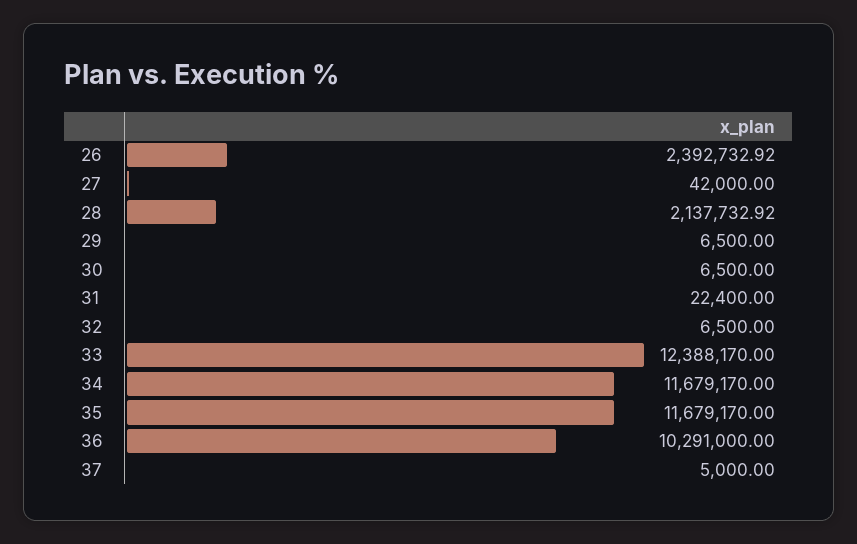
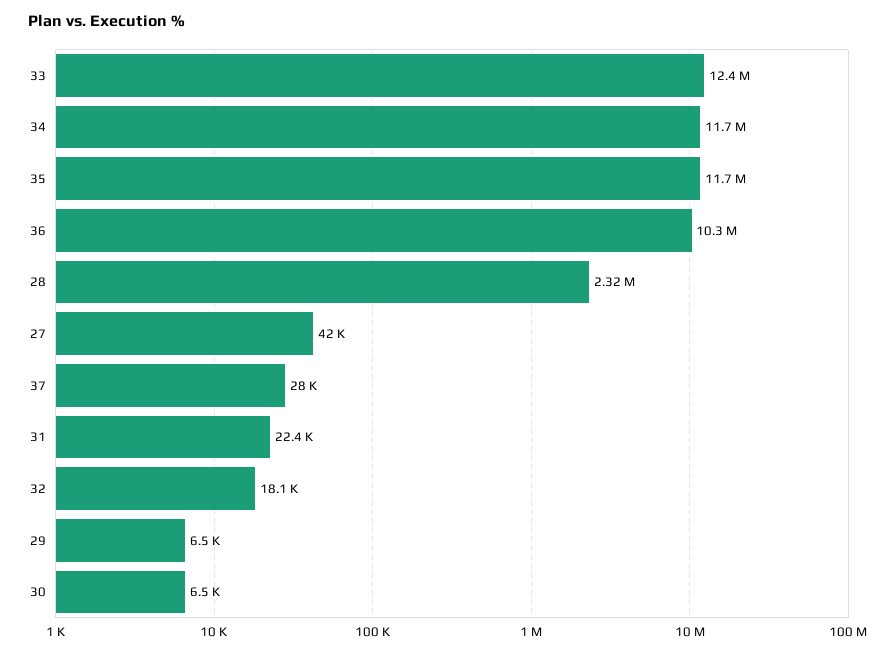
  {
-   "26": 2392732.92,
    "27": 42000,
-   "28": 2137732.92,
+   "28": 2320000,
    "29": 6500,
    "30": 6500,
    "31": 22400,
-   "32": 6500,
+   "32": 18100,
    "33": 12388170,
    "34": 11679170,
    "35": 11679170,
    "36": 10291000,
-   "37": 5000
+   "37": 28000
  }

